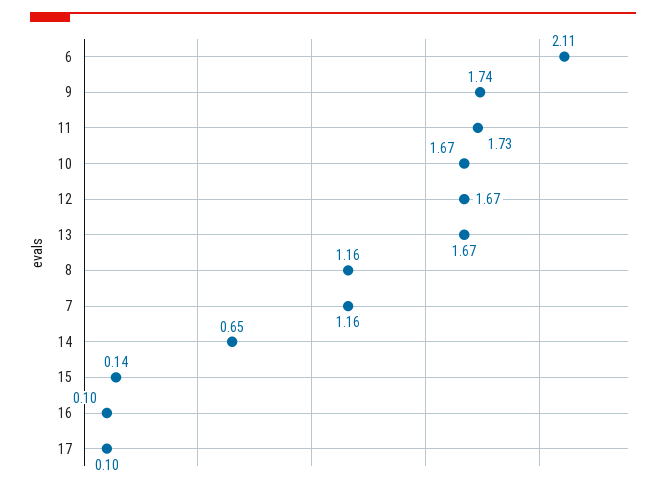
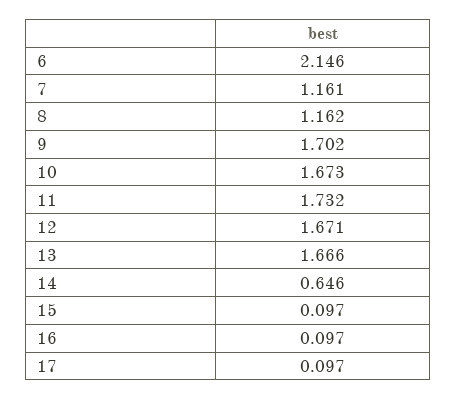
  {
-   "6": 2.11,
+   "6": 2.146,
-   "9": 1.74,
+   "9": 1.702,
    "11": 1.732,
    "10": 1.673,
    "12": 1.671,
    "13": 1.666,
    "8": 1.162,
    "7": 1.161,
    "14": 0.646,
-   "15": 0.14,
+   "15": 0.097,
    "16": 0.097,
    "17": 0.097
  }

